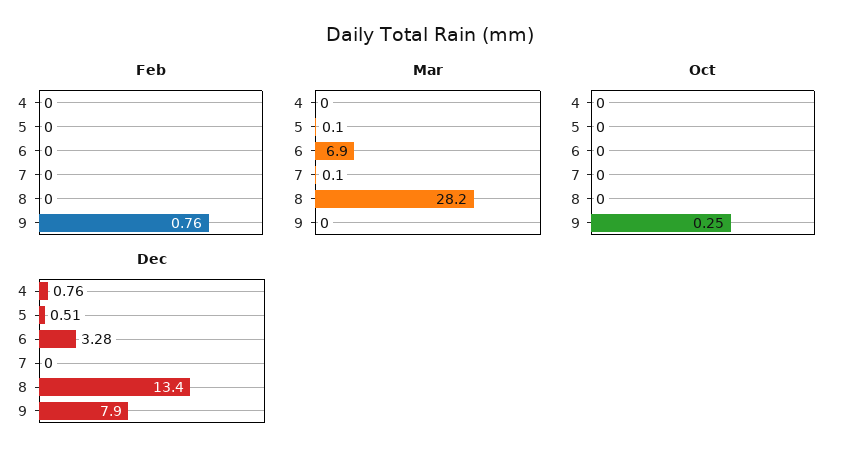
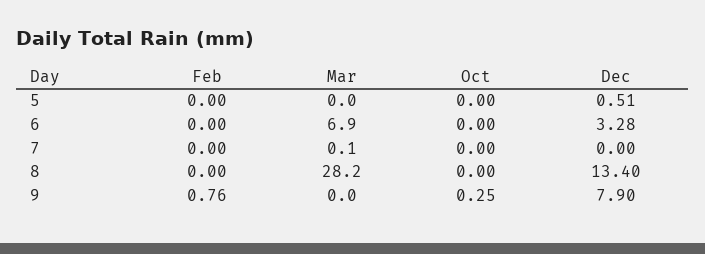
  {
    "Feb": {
-     "4": 0,
      "5": 0,
      "6": 0,
      "7": 0,
      "8": 0,
      "9": 0.76
    },
    "Mar": {
-     "4": 0,
-     "5": 0.1,
+     "5": 0,
      "6": 6.9,
      "7": 0.1,
      "8": 28.2,
      "9": 0
    },
    "Oct": {
-     "4": 0,
      "5": 0,
      "6": 0,
      "7": 0,
      "8": 0,
      "9": 0.25
    },
    "Dec": {
-     "4": 0.76,
      "5": 0.51,
      "6": 3.28,
      "7": 0,
      "8": 13.4,
      "9": 7.9
    }
  }

